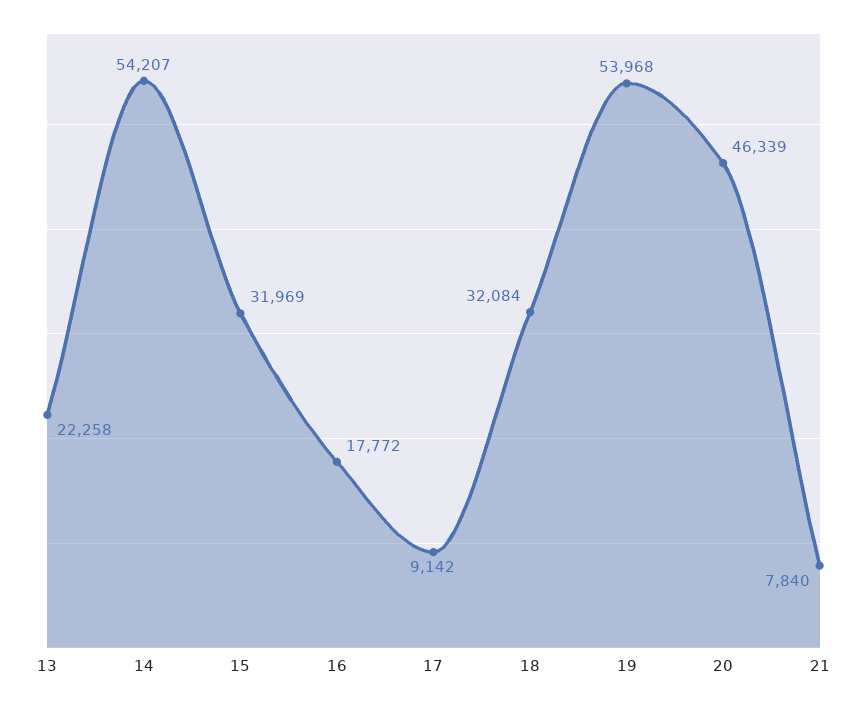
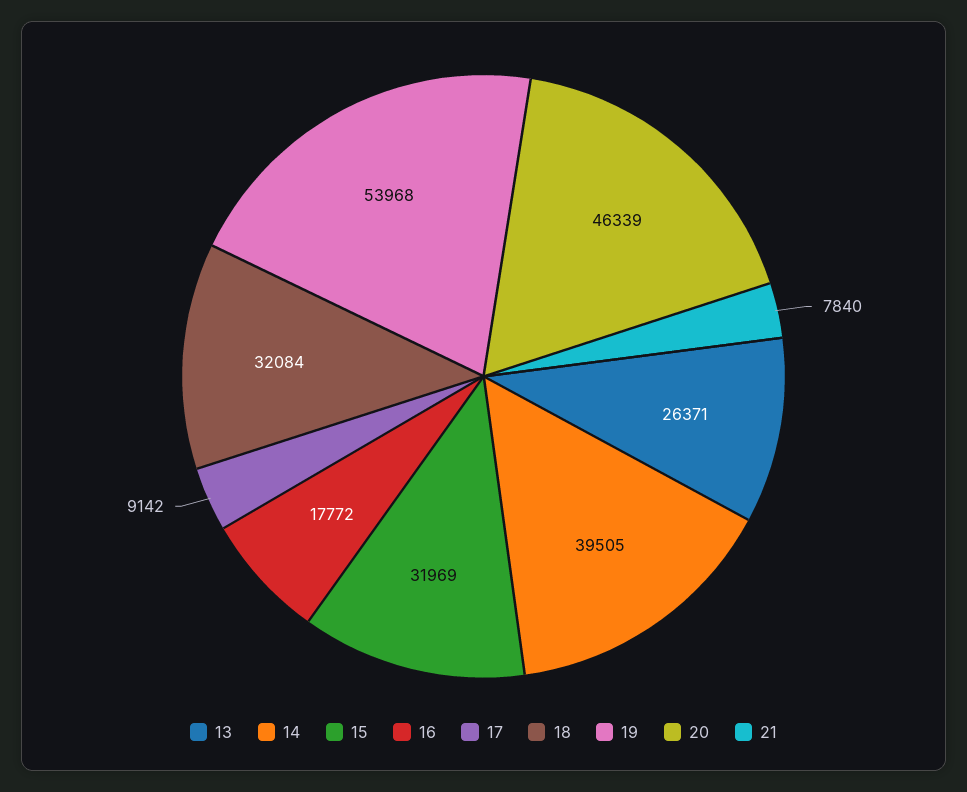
  {
-   "13": 22258,
+   "13": 26371,
-   "14": 54207,
+   "14": 39505,
    "15": 31969,
    "16": 17772,
    "17": 9142,
    "18": 32084,
    "19": 53968,
    "20": 46339,
    "21": 7840
  }

